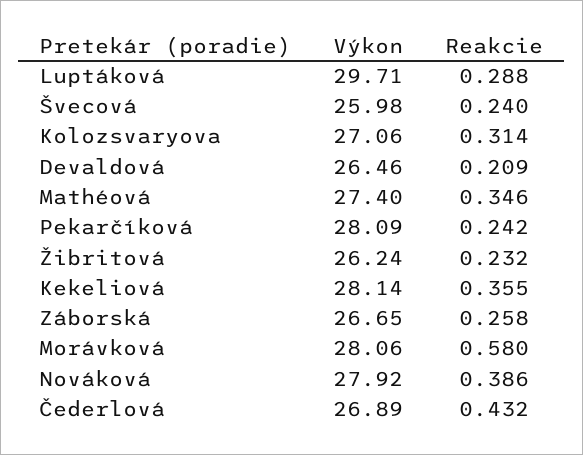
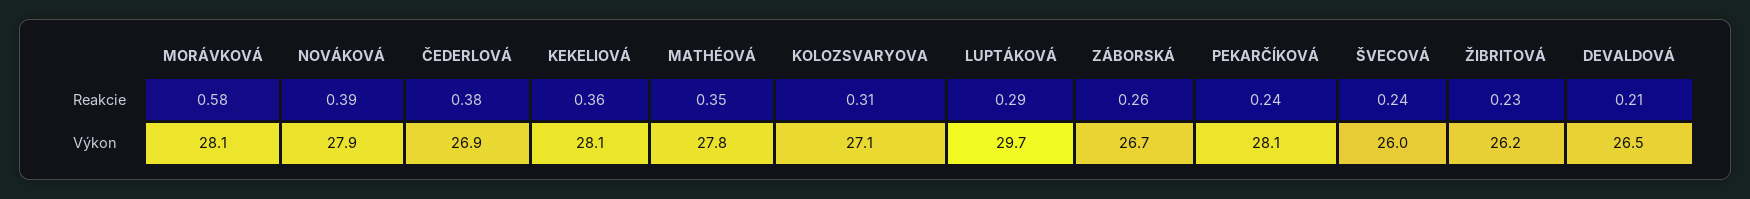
  {
    "Výkon": {
      "Luptáková": 29.71,
      "Švecová": 25.98,
      "Kolozsvaryova": 27.06,
      "Devaldová": 26.46,
-     "Mathéová": 27.4,
+     "Mathéová": 27.8,
      "Pekarčíková": 28.09,
      "Žibritová": 26.24,
      "Kekeliová": 28.14,
      "Záborská": 26.65,
      "Morávková": 28.06,
      "Nováková": 27.92,
      "Čederlová": 26.89
    },
    "Reakcie": {
      "Luptáková": 0.288,
      "Švecová": 0.24,
      "Kolozsvaryova": 0.314,
      "Devaldová": 0.209,
      "Mathéová": 0.346,
      "Pekarčíková": 0.242,
      "Žibritová": 0.232,
      "Kekeliová": 0.355,
      "Záborská": 0.258,
      "Morávková": 0.58,
      "Nováková": 0.386,
-     "Čederlová": 0.432
+     "Čederlová": 0.38
    }
  }

